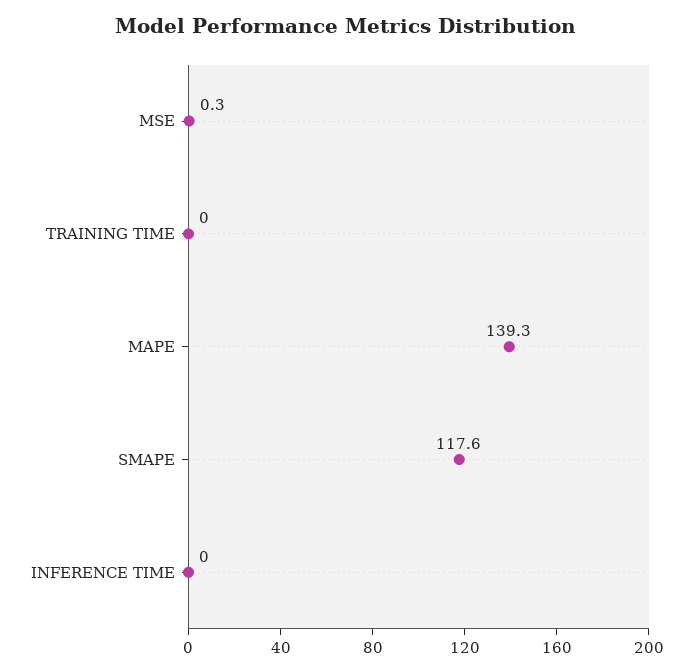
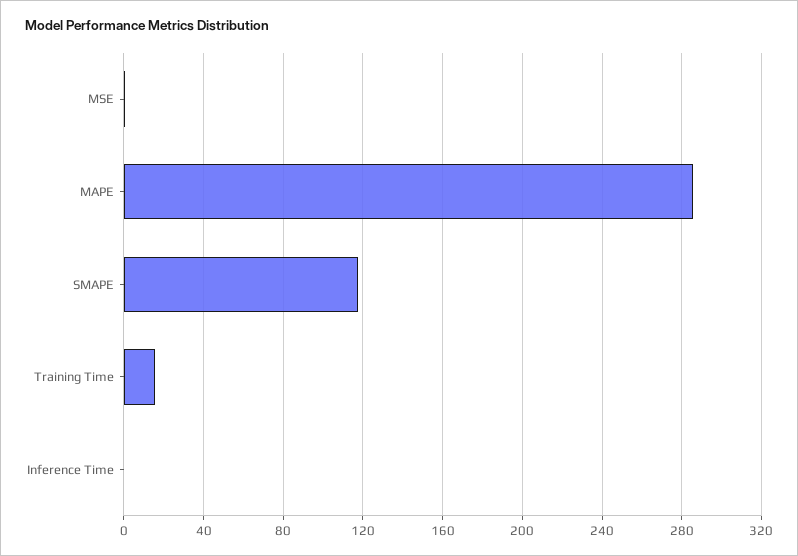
  {
    "MSE": 0.3,
-   "TRAINING TIME": 0,
+   "TRAINING TIME": 15,
-   "MAPE": 139.3,
+   "MAPE": 285,
    "SMAPE": 117.6,
    "INFERENCE TIME": 0
  }

